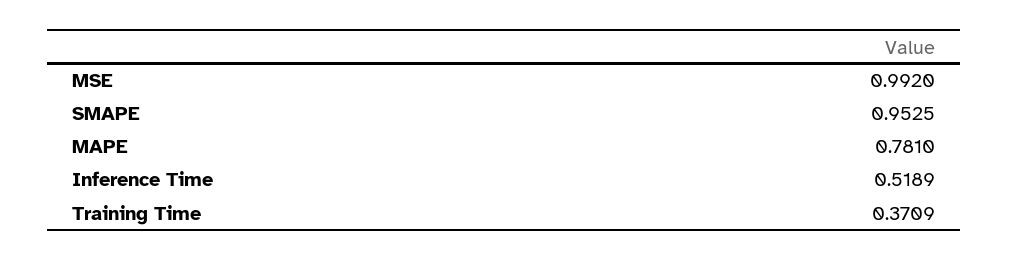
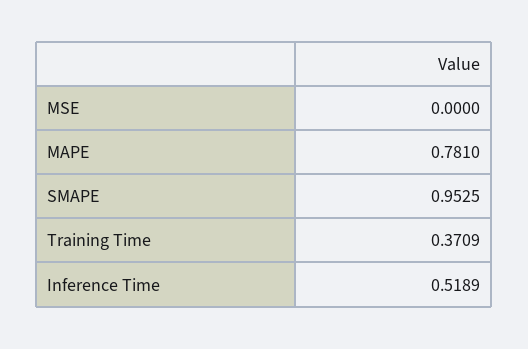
  {
-   "MSE": 0.992,
+   "MSE": 0,
    "SMAPE": 0.9525,
    "MAPE": 0.781,
    "Inference Time": 0.5189,
    "Training Time": 0.3709
  }

